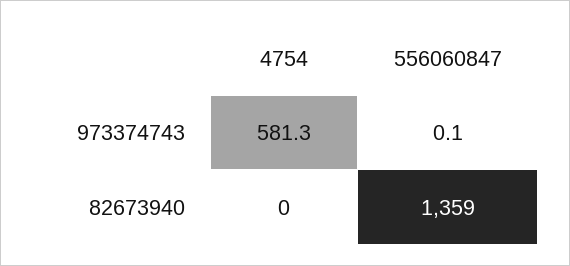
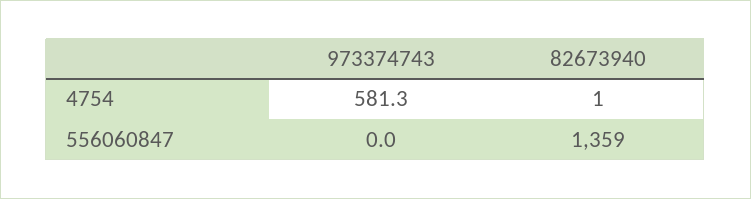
  {
    "4754": {
      "973374743": 581.3,
-     "82673940": 0
+     "82673940": 1
    },
    "556060847": {
-     "973374743": 0.1,
+     "973374743": 0,
      "82673940": 1359
    }
  }

